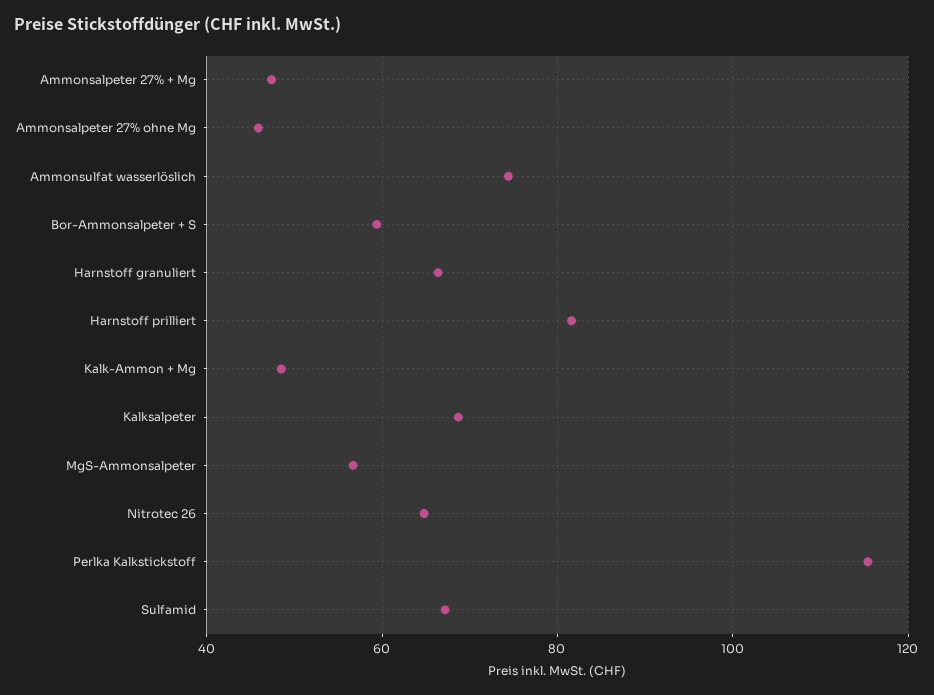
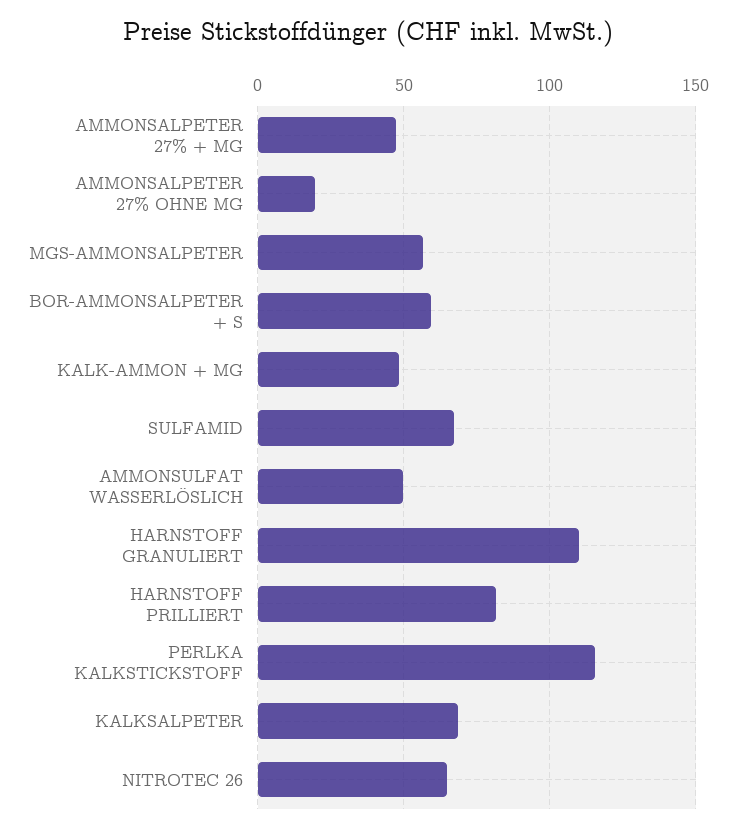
  {
    "Ammonsalpeter 27% + Mg": 48,
-   "Ammonsalpeter 27% ohne Mg": 46,
+   "Ammonsalpeter 27% ohne Mg": 20,
-   "Ammonsulfat wasserlöslich": 74,
+   "Ammonsulfat wasserlöslich": 50,
    "Bor-Ammonsalpeter + S": 60,
-   "Harnstoff granuliert": 66,
+   "Harnstoff granuliert": 110,
    "Harnstoff prilliert": 82,
    "Kalk-Ammon + Mg": 48,
    "Kalksalpeter": 68,
    "MgS-Ammonsalpeter": 56,
    "Nitrotec 26": 64,
    "Perlka Kalkstickstoff": 116,
    "Sulfamid": 68
  }

